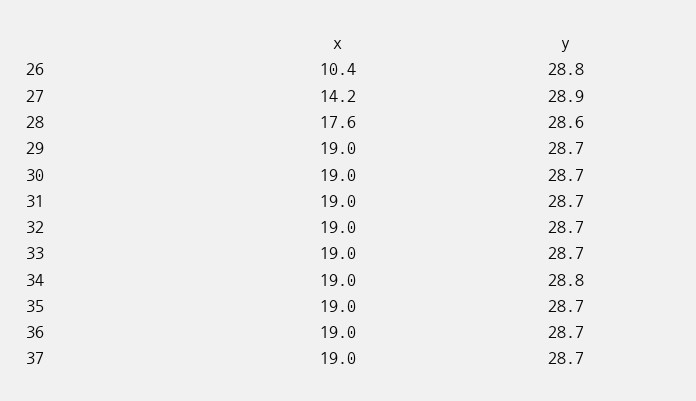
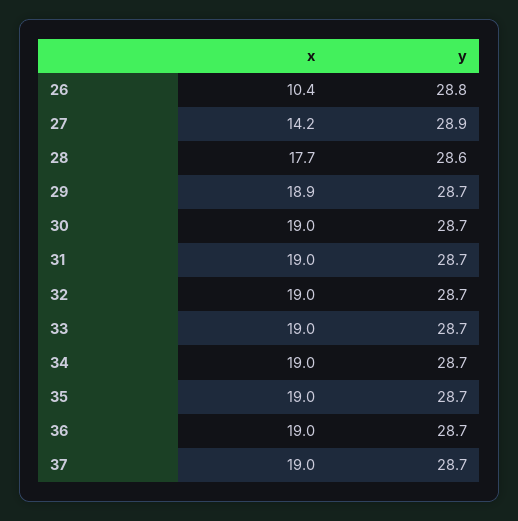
  {
    "x": {
      "26": 10.4,
      "27": 14.2,
-     "28": 17.6,
+     "28": 17.7,
-     "29": 19,
+     "29": 18.9,
      "30": 19,
      "31": 19,
      "32": 19,
      "33": 19,
      "34": 19,
      "35": 19,
      "36": 19,
      "37": 19
    },
    "y": {
      "26": 28.8,
      "27": 28.9,
      "28": 28.6,
      "29": 28.7,
      "30": 28.7,
      "31": 28.7,
      "32": 28.7,
      "33": 28.7,
-     "34": 28.8,
+     "34": 28.7,
      "35": 28.7,
      "36": 28.7,
      "37": 28.7
    }
  }

